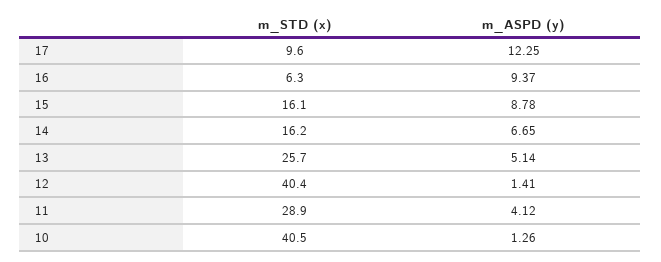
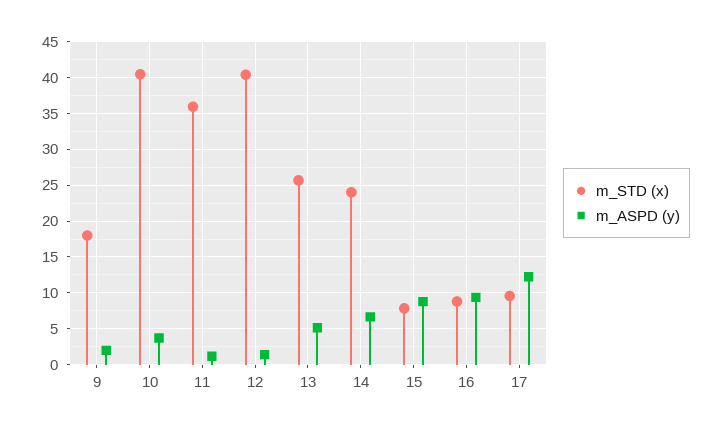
  {
    "m_STD (x)": {
      "17": 9.6,
-     "16": 6.3,
+     "16": 9,
-     "15": 16.1,
+     "15": 8,
-     "14": 16.2,
+     "14": 24,
      "13": 25.7,
      "12": 40.4,
-     "11": 28.9,
+     "11": 36,
-     "10": 40.5
+     "10": 40.5,
+     "9": 18
    },
    "m_ASPD (y)": {
      "17": 12.25,
      "16": 9.37,
      "15": 8.78,
      "14": 6.65,
      "13": 5.14,
      "12": 1.41,
-     "11": 4.12,
+     "11": 1,
-     "10": 1.26
+     "10": 4,
+     "9": 2
    }
  }

